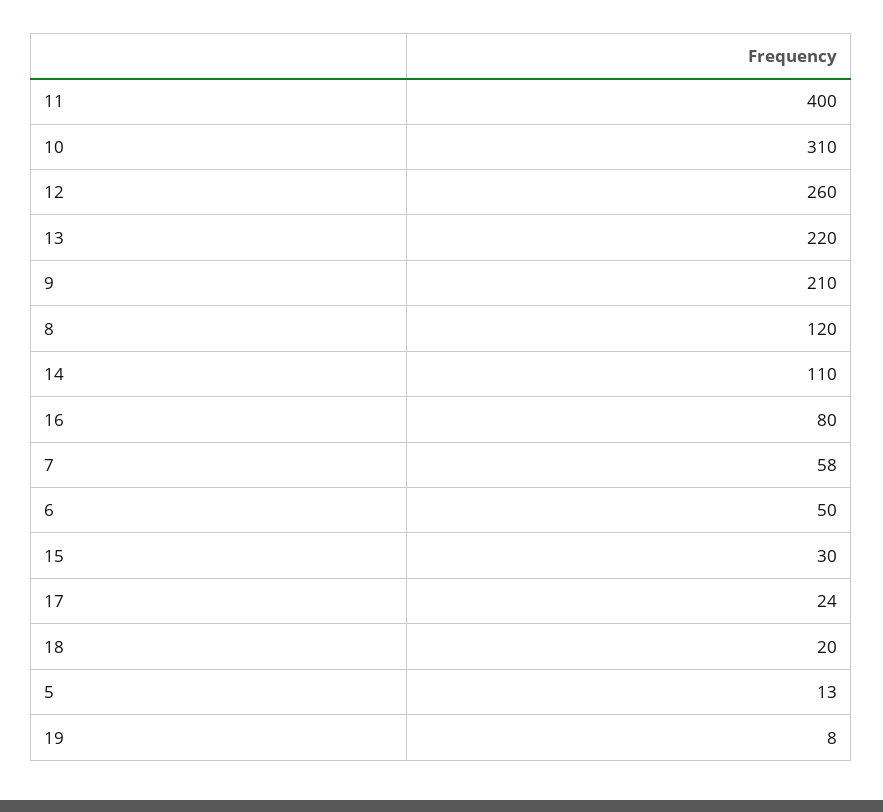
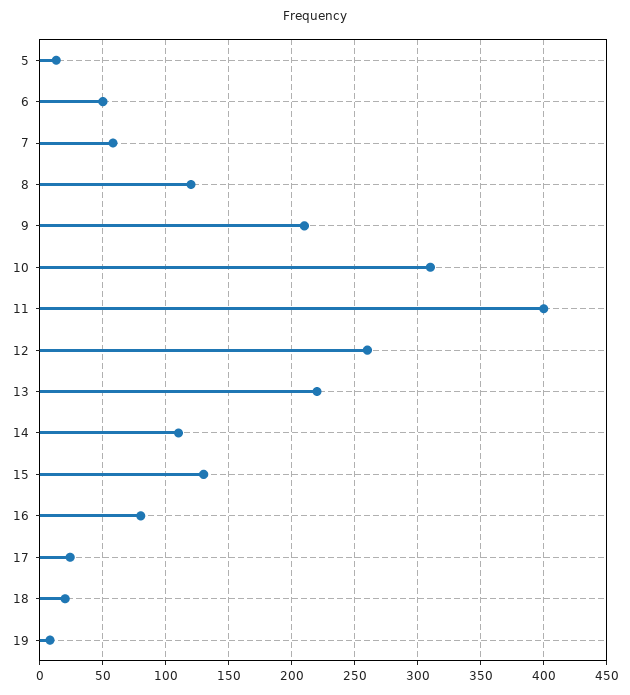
  {
    "11": 400,
    "10": 310,
    "12": 260,
    "13": 220,
    "9": 210,
    "8": 120,
    "14": 110,
    "16": 80,
    "7": 58,
    "6": 50,
-   "15": 30,
+   "15": 130,
    "17": 24,
    "18": 20,
    "5": 13,
    "19": 8
  }

